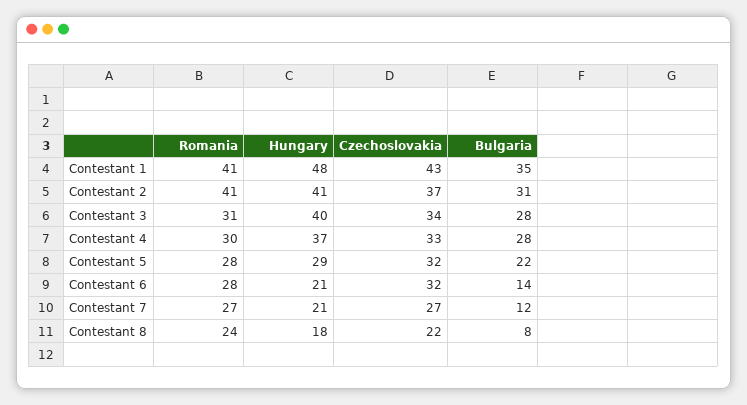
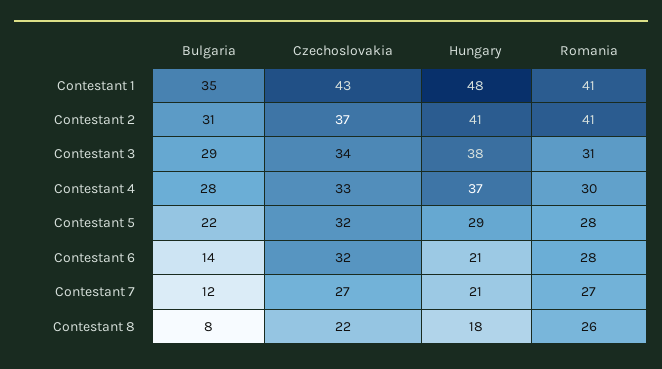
  {
    "Romania": {
      "Contestant 1": 41,
      "Contestant 2": 41,
      "Contestant 3": 31,
      "Contestant 4": 30,
      "Contestant 5": 28,
      "Contestant 6": 28,
      "Contestant 7": 27,
-     "Contestant 8": 24
+     "Contestant 8": 26
    },
    "Hungary": {
      "Contestant 1": 48,
      "Contestant 2": 41,
-     "Contestant 3": 40,
+     "Contestant 3": 38,
      "Contestant 4": 37,
      "Contestant 5": 29,
      "Contestant 6": 21,
      "Contestant 7": 21,
      "Contestant 8": 18
    },
    "Czechoslovakia": {
      "Contestant 1": 43,
      "Contestant 2": 37,
      "Contestant 3": 34,
      "Contestant 4": 33,
      "Contestant 5": 32,
      "Contestant 6": 32,
      "Contestant 7": 27,
      "Contestant 8": 22
    },
    "Bulgaria": {
      "Contestant 1": 35,
      "Contestant 2": 31,
-     "Contestant 3": 28,
+     "Contestant 3": 29,
      "Contestant 4": 28,
      "Contestant 5": 22,
      "Contestant 6": 14,
      "Contestant 7": 12,
      "Contestant 8": 8
    }
  }

